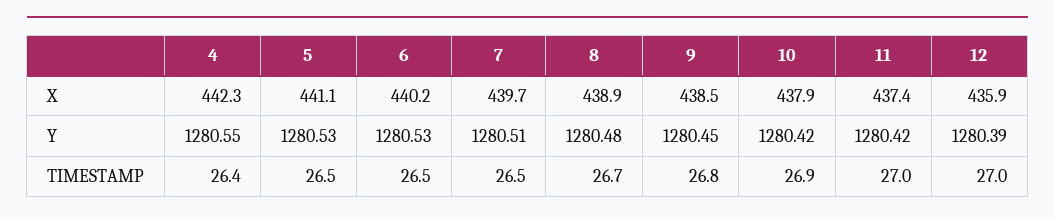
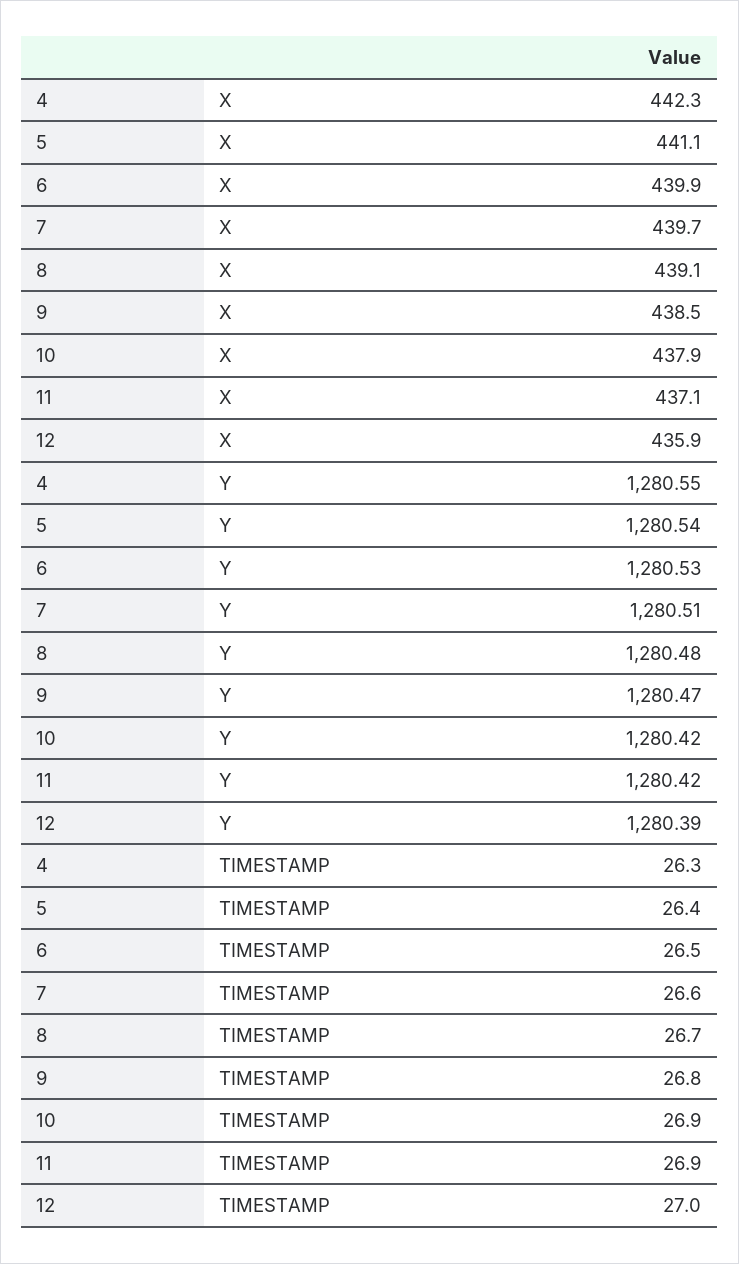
  {
    "4": {
      "X": 442.3,
      "Y": 1280.55,
-     "TIMESTAMP": 26.4
+     "TIMESTAMP": 26.3
    },
    "5": {
      "X": 441.1,
-     "Y": 1280.53,
+     "Y": 1280.54,
-     "TIMESTAMP": 26.5
+     "TIMESTAMP": 26.4
    },
    "6": {
-     "X": 440.2,
+     "X": 439.9,
      "Y": 1280.53,
      "TIMESTAMP": 26.5
    },
    "7": {
      "X": 439.7,
      "Y": 1280.51,
-     "TIMESTAMP": 26.5
+     "TIMESTAMP": 26.6
    },
    "8": {
-     "X": 438.9,
+     "X": 439.1,
      "Y": 1280.48,
      "TIMESTAMP": 26.7
    },
    "9": {
      "X": 438.5,
-     "Y": 1280.45,
+     "Y": 1280.47,
      "TIMESTAMP": 26.8
    },
    "10": {
      "X": 437.9,
      "Y": 1280.42,
      "TIMESTAMP": 26.9
    },
    "11": {
-     "X": 437.4,
+     "X": 437.1,
      "Y": 1280.42,
-     "TIMESTAMP": 27
+     "TIMESTAMP": 26.9
    },
    "12": {
      "X": 435.9,
      "Y": 1280.39,
      "TIMESTAMP": 27
    }
  }

